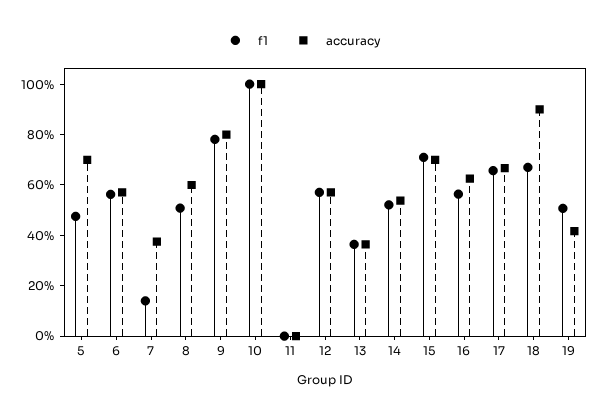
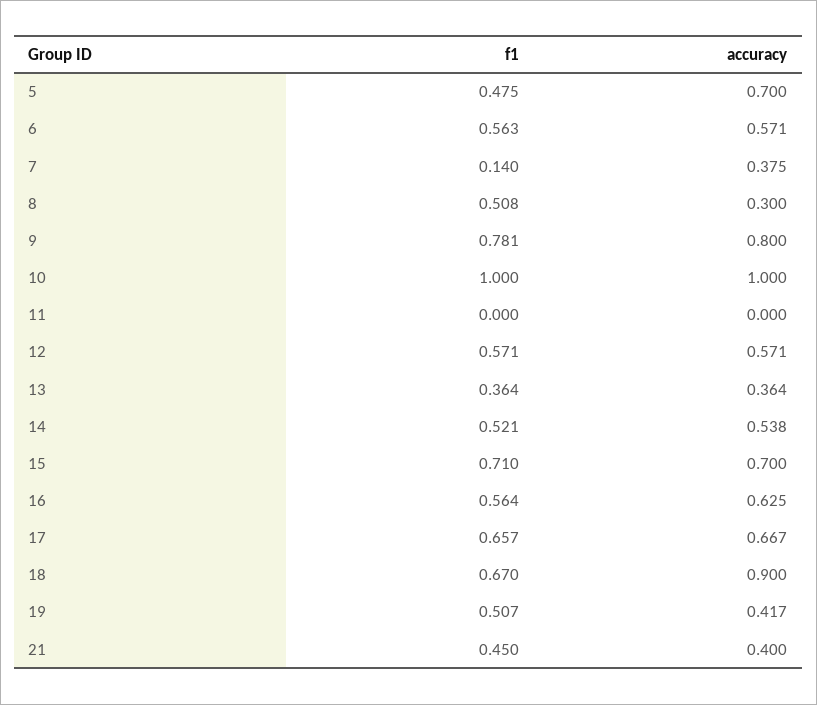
  {
    "f1": {
      "5": 0.475,
      "6": 0.563,
      "7": 0.14,
      "8": 0.508,
      "9": 0.781,
      "10": 1,
      "11": 0,
      "12": 0.571,
      "13": 0.364,
      "14": 0.521,
      "15": 0.71,
      "16": 0.564,
      "17": 0.657,
      "18": 0.67,
-     "19": 0.507
+     "19": 0.507,
+     "21": 0.45
    },
    "accuracy": {
      "5": 0.7,
      "6": 0.571,
      "7": 0.375,
-     "8": 0.6,
+     "8": 0.3,
      "9": 0.8,
      "10": 1,
      "11": 0,
      "12": 0.571,
      "13": 0.364,
      "14": 0.538,
      "15": 0.7,
      "16": 0.625,
      "17": 0.667,
      "18": 0.9,
-     "19": 0.417
+     "19": 0.417,
+     "21": 0.4
    }
  }

